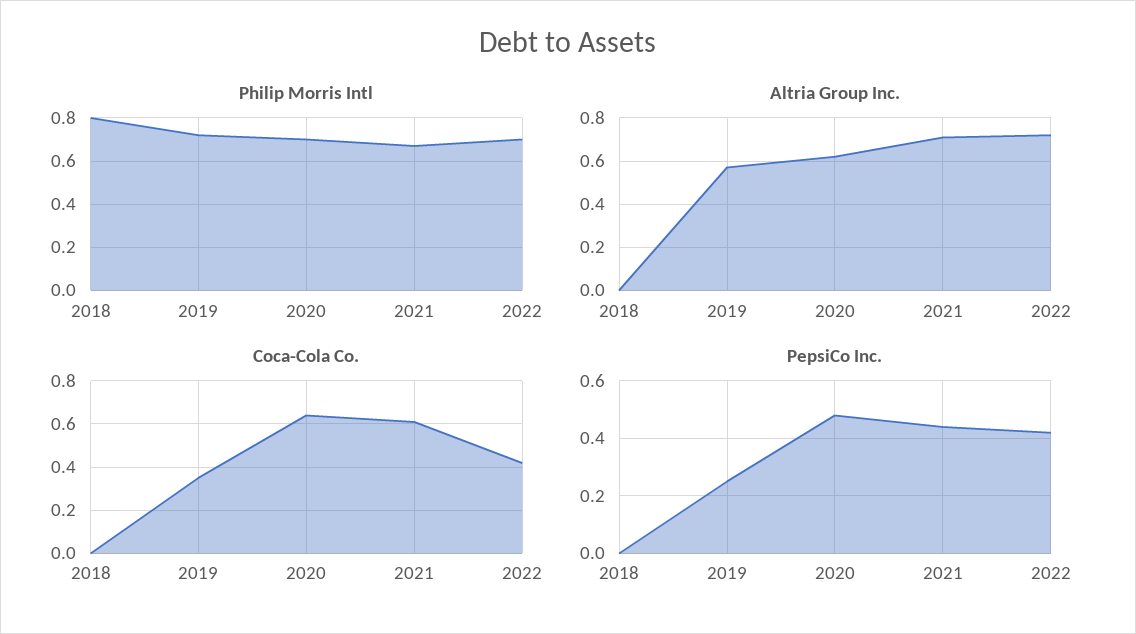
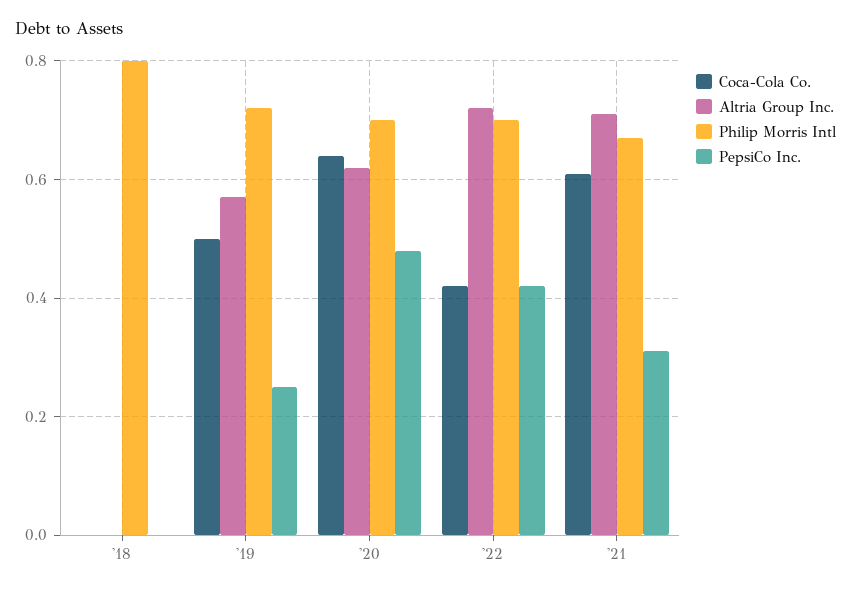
  {
    "Philip Morris Intl": {
      "2018": 0.8,
      "2019": 0.7,
      "2020": 0.7,
      "2021": 0.65,
      "2022": 0.7
    },
    "Altria Group Inc.": {
      "2018": 0,
      "2019": 0.55,
      "2020": 0.6,
      "2021": 0.7,
      "2022": 0.7
    },
    "Coca-Cola Co.": {
      "2018": 0,
-     "2019": 0.35,
+     "2019": 0.5,
      "2020": 0.65,
      "2021": 0.6,
      "2022": 0.4
    },
    "PepsiCo Inc.": {
      "2018": 0,
      "2019": 0.25,
      "2020": 0.5,
-     "2021": 0.45,
+     "2021": 0.3,
      "2022": 0.4
    }
  }

